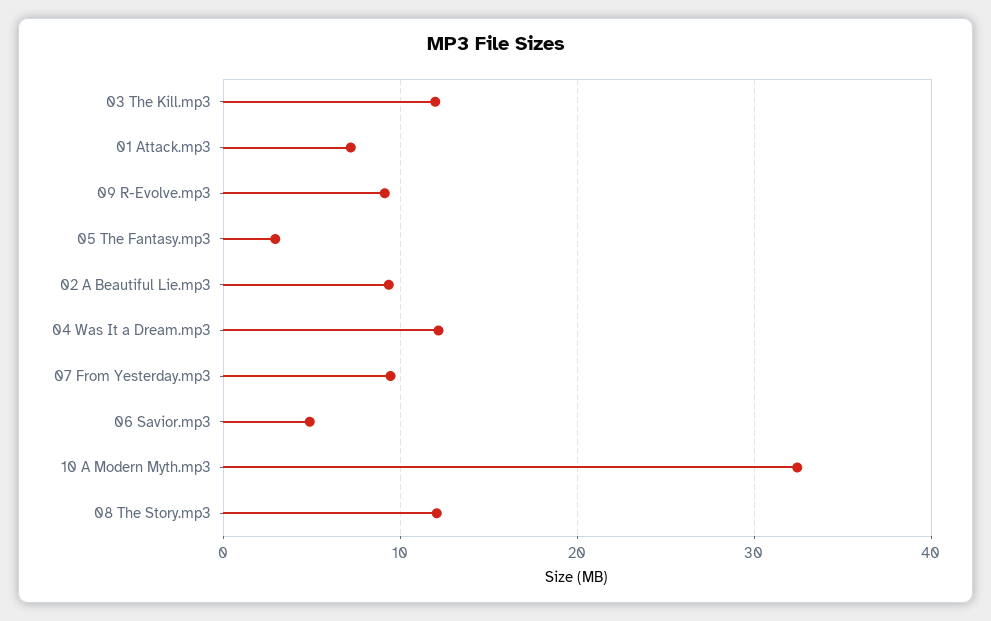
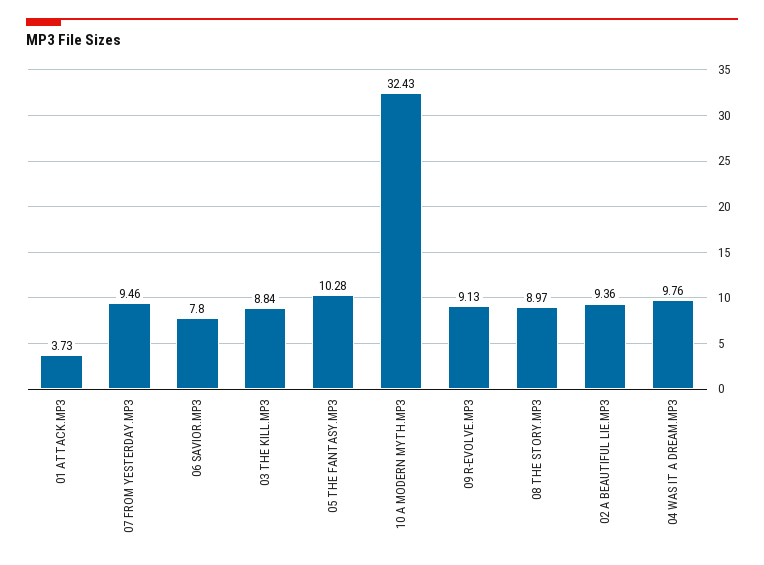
  {
-   "03 The Kill.mp3": 12,
+   "03 The Kill.mp3": 8.84,
-   "01 Attack.mp3": 7,
+   "01 Attack.mp3": 3.73,
    "09 R-Evolve.mp3": 9.13,
-   "05 The Fantasy.mp3": 3,
+   "05 The Fantasy.mp3": 10.28,
    "02 A Beautiful Lie.mp3": 9.36,
-   "04 Was It a Dream.mp3": 12,
+   "04 Was It a Dream.mp3": 9.76,
    "07 From Yesterday.mp3": 9.46,
-   "06 Savior.mp3": 5,
+   "06 Savior.mp3": 7.8,
    "10 A Modern Myth.mp3": 32.43,
-   "08 The Story.mp3": 12
+   "08 The Story.mp3": 8.97
  }

